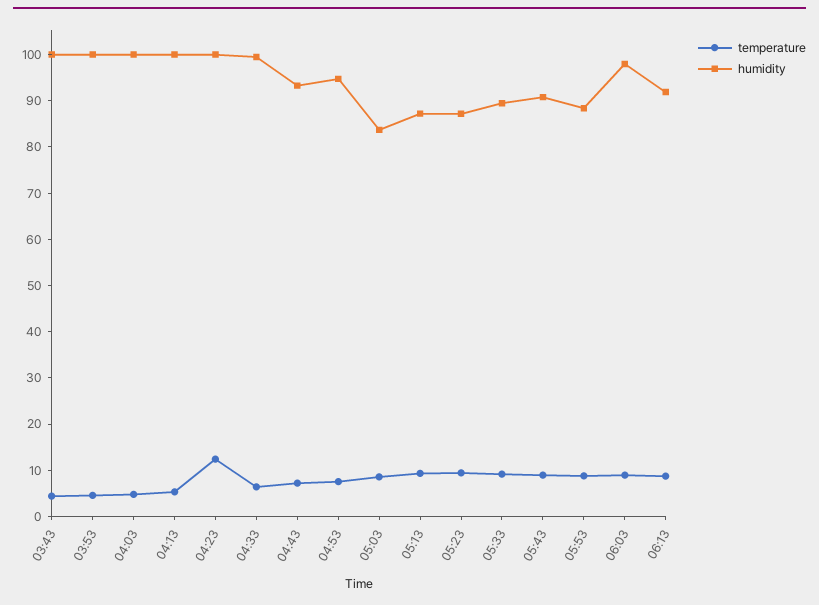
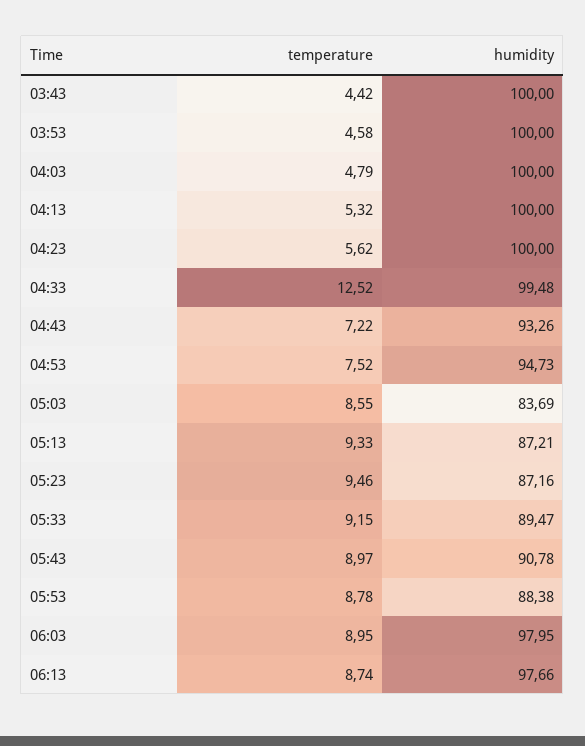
  {
    "temperature": {
      "03:43": 4.42,
      "03:53": 4.58,
      "04:03": 4.79,
      "04:13": 5.32,
-     "04:23": 12,
+     "04:23": 5.62,
-     "04:33": 6,
+     "04:33": 12.52,
      "04:43": 7.22,
      "04:53": 7.52,
      "05:03": 8.55,
      "05:13": 9.33,
      "05:23": 9.46,
      "05:33": 9.15,
      "05:43": 8.97,
      "05:53": 8.78,
      "06:03": 8.95,
      "06:13": 8.74
    },
    "humidity": {
      "03:43": 100,
      "03:53": 100,
      "04:03": 100,
      "04:13": 100,
      "04:23": 100,
      "04:33": 99.48,
      "04:43": 93.26,
      "04:53": 94.73,
      "05:03": 83.69,
      "05:13": 87.21,
      "05:23": 87.16,
      "05:33": 89.47,
      "05:43": 90.78,
      "05:53": 88.38,
      "06:03": 97.95,
-     "06:13": 92
+     "06:13": 97.66
    }
  }

